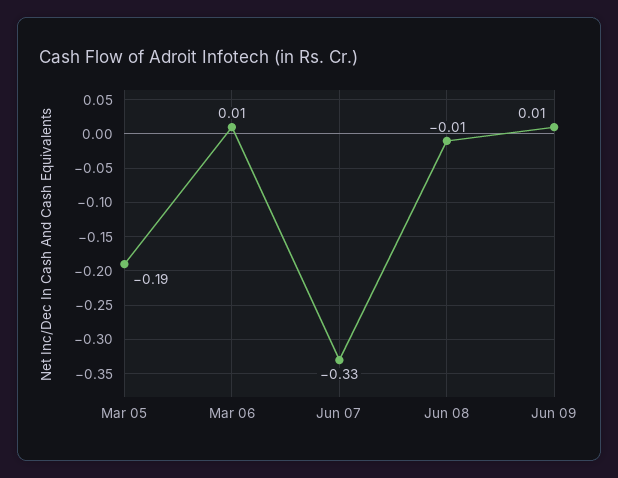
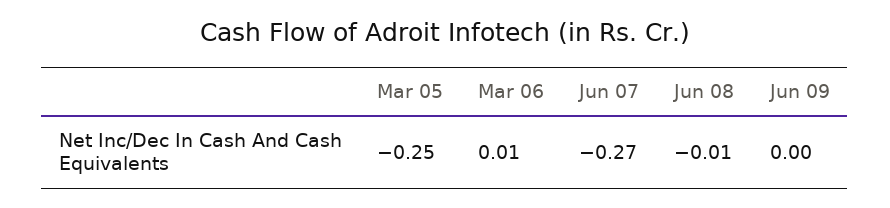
  {
-   "Mar 05": -0.19,
+   "Mar 05": -0.25,
    "Mar 06": 0.01,
-   "Jun 07": -0.33,
+   "Jun 07": -0.27,
    "Jun 08": -0.01,
-   "Jun 09": 0.01
+   "Jun 09": 0
  }

